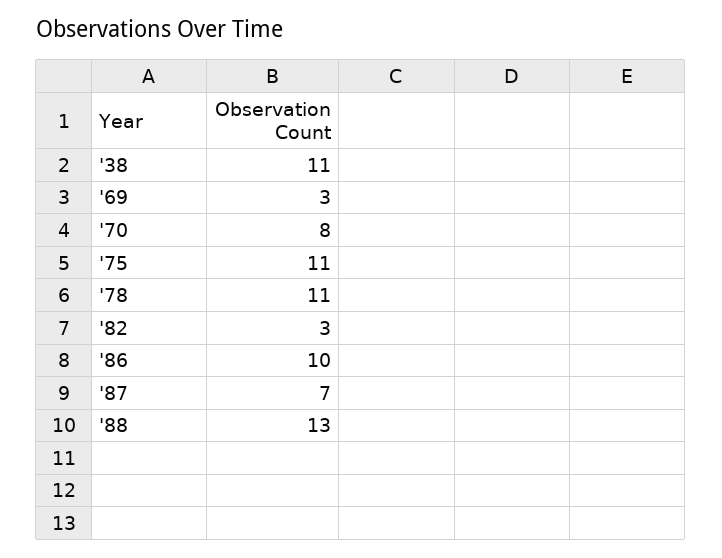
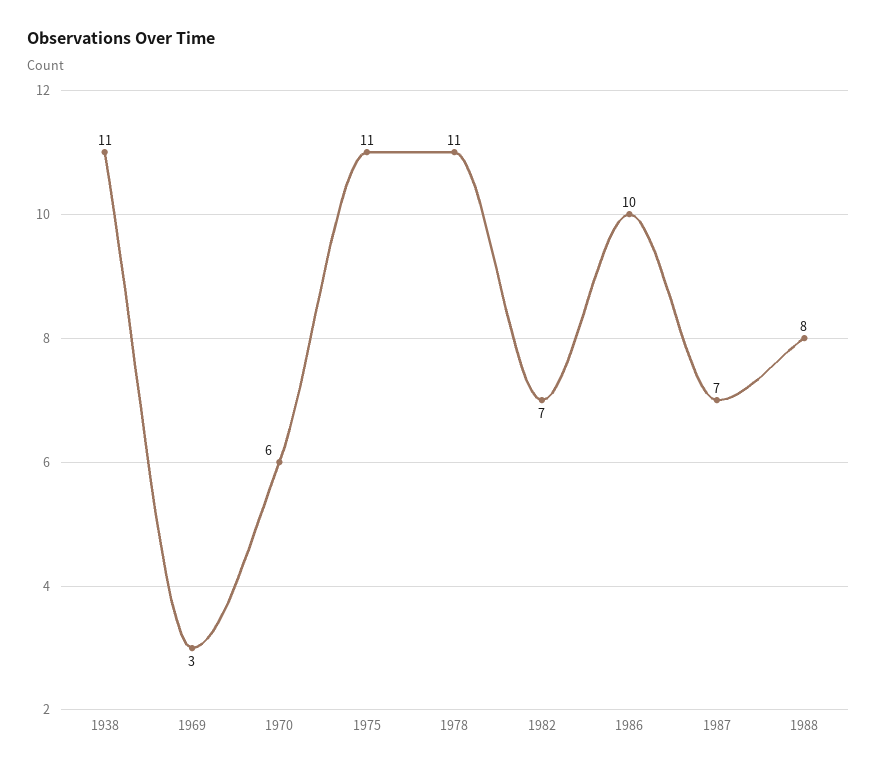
  {
    "'38": 11,
    "'69": 3,
-   "'70": 8,
+   "'70": 6,
    "'75": 11,
    "'78": 11,
-   "'82": 3,
+   "'82": 7,
    "'86": 10,
    "'87": 7,
-   "'88": 13
+   "'88": 8
  }

